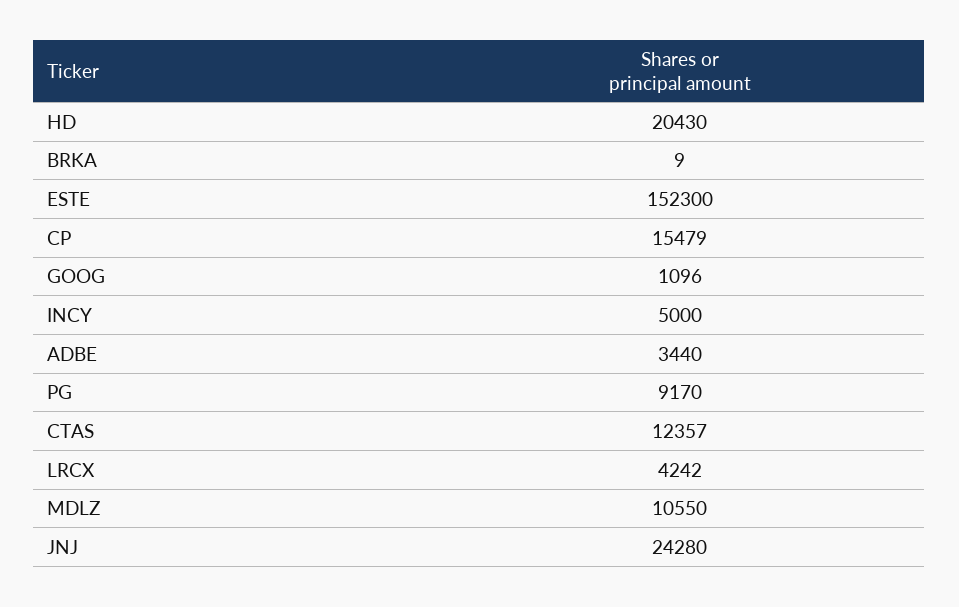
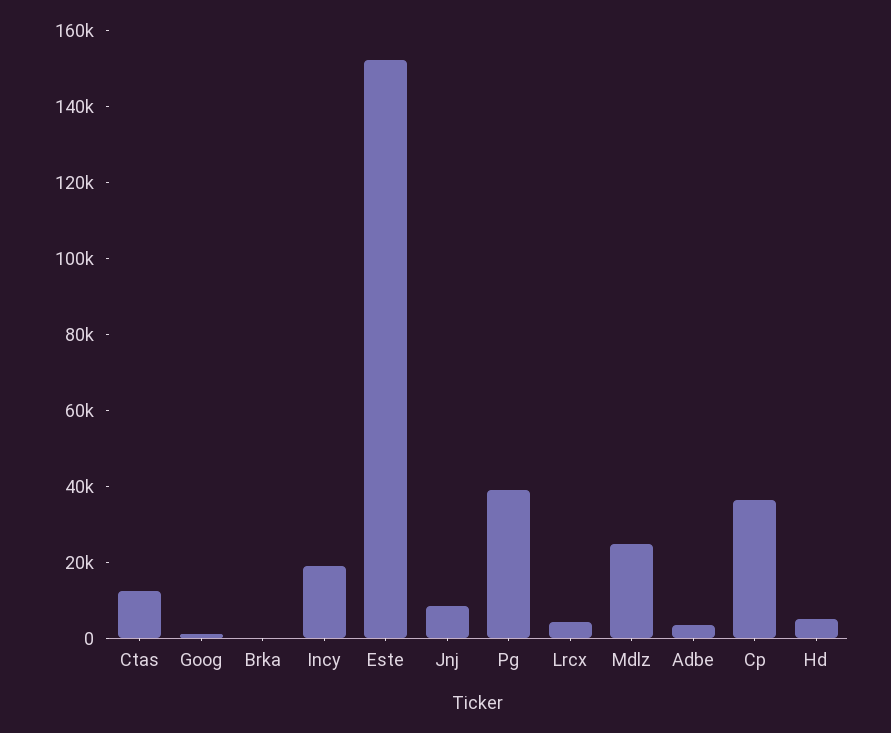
  {
-   "HD": 20430,
+   "HD": 5000,
    "BRKA": 9,
    "ESTE": 152300,
-   "CP": 15479,
+   "CP": 35000,
    "GOOG": 1096,
-   "INCY": 5000,
+   "INCY": 20000,
    "ADBE": 3440,
-   "PG": 9170,
+   "PG": 40000,
    "CTAS": 12357,
    "LRCX": 4242,
-   "MDLZ": 10550,
+   "MDLZ": 25000,
-   "JNJ": 24280
+   "JNJ": 10000
  }

